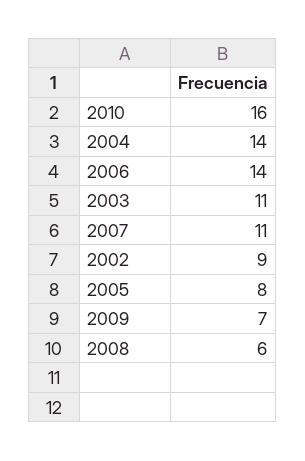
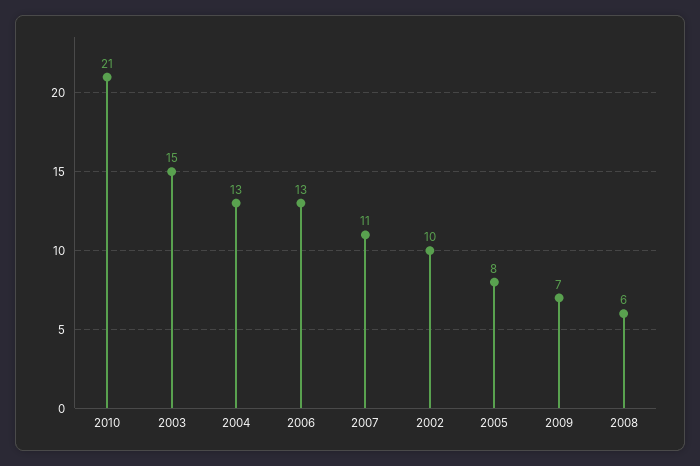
  {
-   "2010": 16,
+   "2010": 21,
-   "2004": 14,
+   "2004": 13,
-   "2006": 14,
+   "2006": 13,
-   "2003": 11,
+   "2003": 15,
    "2007": 11,
-   "2002": 9,
+   "2002": 10,
    "2005": 8,
    "2009": 7,
    "2008": 6
  }

